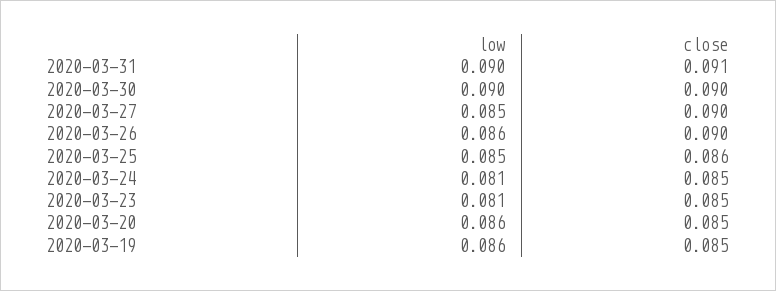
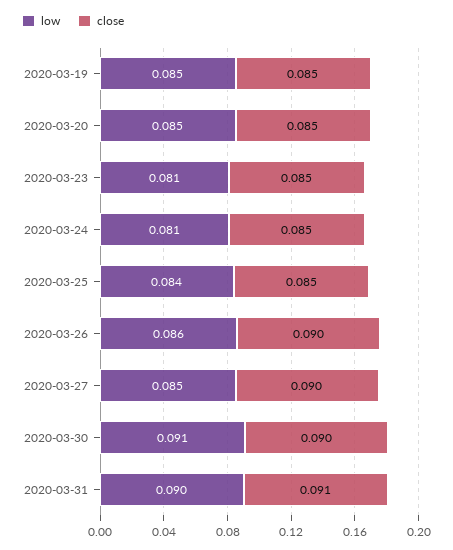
  {
    "low": {
      "2020-03-31": 0.09,
-     "2020-03-30": 0.09,
+     "2020-03-30": 0.091,
      "2020-03-27": 0.085,
      "2020-03-26": 0.086,
-     "2020-03-25": 0.085,
+     "2020-03-25": 0.084,
      "2020-03-24": 0.081,
      "2020-03-23": 0.081,
-     "2020-03-20": 0.086,
+     "2020-03-20": 0.085,
-     "2020-03-19": 0.086
+     "2020-03-19": 0.085
    },
    "close": {
      "2020-03-31": 0.091,
      "2020-03-30": 0.09,
      "2020-03-27": 0.09,
      "2020-03-26": 0.09,
-     "2020-03-25": 0.086,
+     "2020-03-25": 0.085,
      "2020-03-24": 0.085,
      "2020-03-23": 0.085,
      "2020-03-20": 0.085,
      "2020-03-19": 0.085
    }
  }

